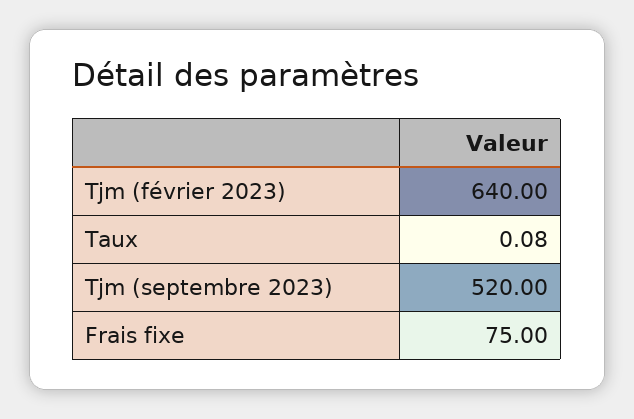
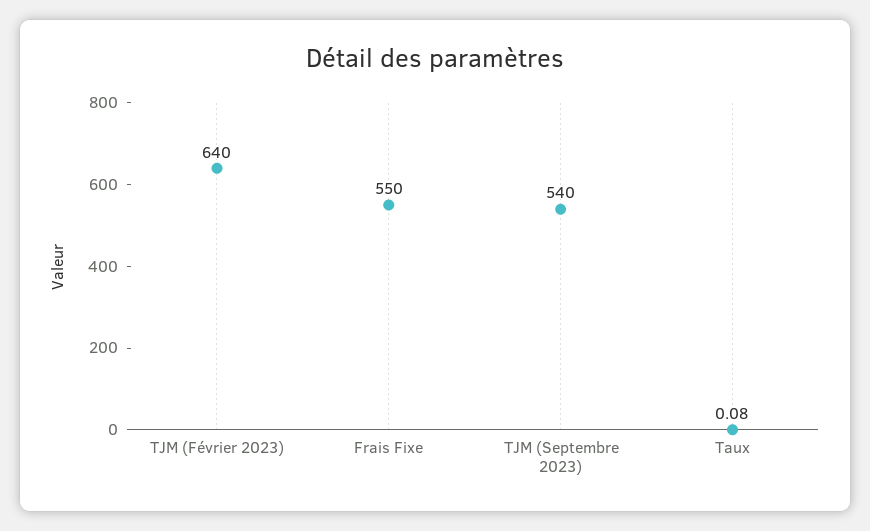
  {
    "Tjm (février 2023)": 640,
    "Taux": 0.08,
-   "Tjm (septembre 2023)": 520,
+   "Tjm (septembre 2023)": 540,
-   "Frais fixe": 75
+   "Frais fixe": 550
  }

